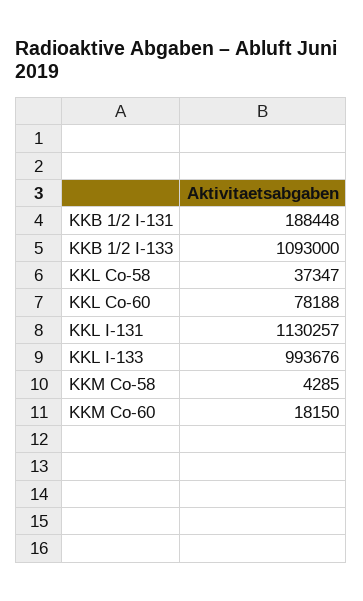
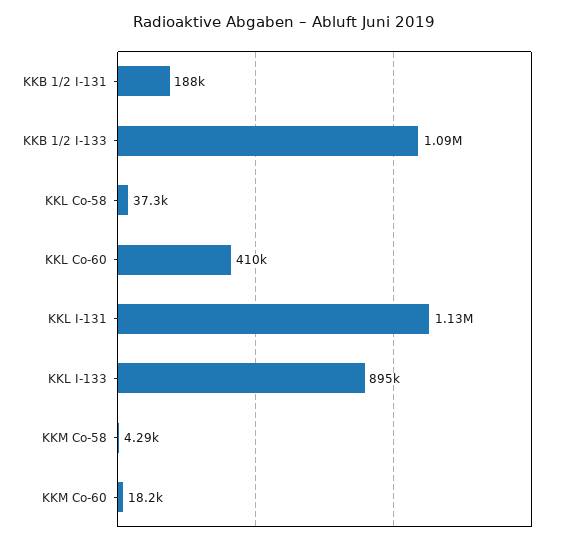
  {
    "KKB 1/2 I-131": 188448,
    "KKB 1/2 I-133": 1093000,
    "KKL Co-58": 37347,
-   "KKL Co-60": 78188,
+   "KKL Co-60": 410000,
    "KKL I-131": 1130257,
-   "KKL I-133": 993676,
+   "KKL I-133": 895000,
    "KKM Co-58": 4285,
    "KKM Co-60": 18150
  }

